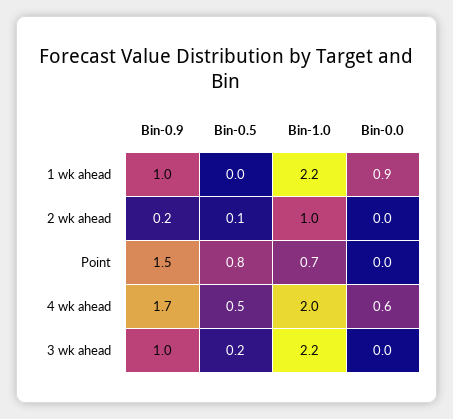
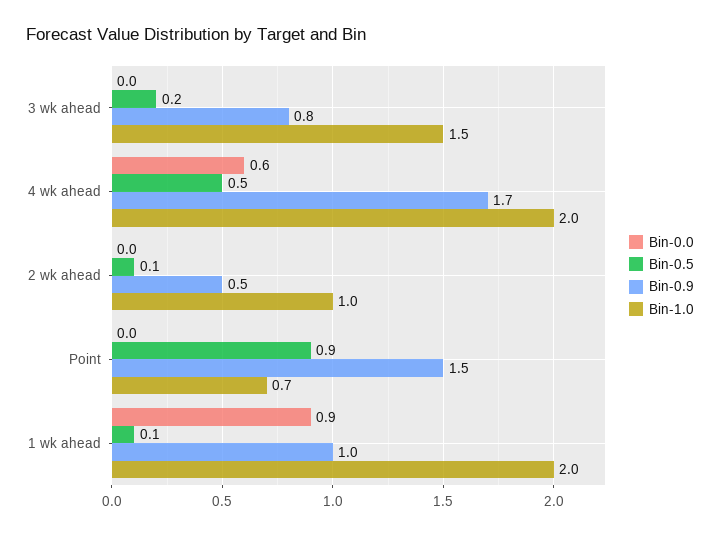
  {
    "Bin-0.9": {
      "1 wk ahead": 1,
-     "2 wk ahead": 0.2,
+     "2 wk ahead": 0.5,
      "Point": 1.5,
      "4 wk ahead": 1.7,
-     "3 wk ahead": 1
+     "3 wk ahead": 0.8
    },
    "Bin-0.5": {
-     "1 wk ahead": 0,
+     "1 wk ahead": 0.1,
      "2 wk ahead": 0.1,
-     "Point": 0.8,
+     "Point": 0.9,
      "4 wk ahead": 0.5,
      "3 wk ahead": 0.2
    },
    "Bin-1.0": {
-     "1 wk ahead": 2.2,
+     "1 wk ahead": 2,
      "2 wk ahead": 1,
      "Point": 0.7,
      "4 wk ahead": 2,
-     "3 wk ahead": 2.2
+     "3 wk ahead": 1.5
    },
    "Bin-0.0": {
      "1 wk ahead": 0.9,
      "2 wk ahead": 0,
      "Point": 0,
      "4 wk ahead": 0.6,
      "3 wk ahead": 0
    }
  }

